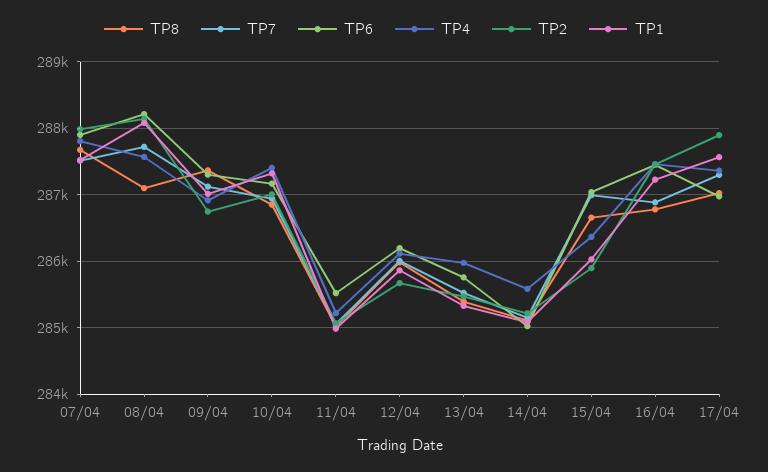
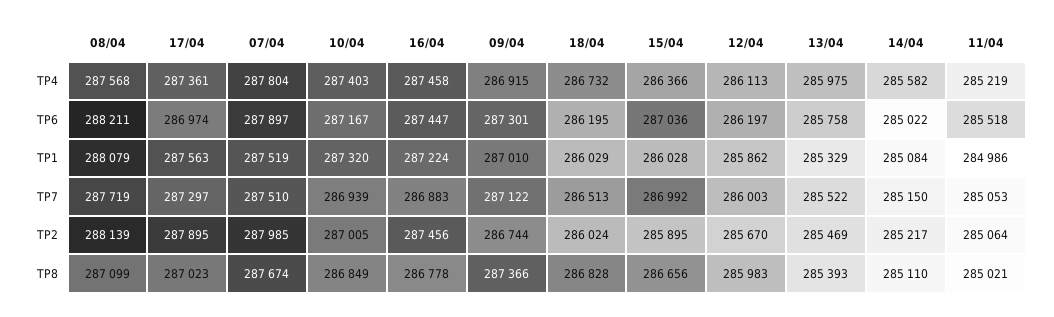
  {
    "TP8": {
      "07/04": 287674,
      "08/04": 287099,
      "09/04": 287366,
      "10/04": 286849,
      "11/04": 285021,
      "12/04": 285983,
      "13/04": 285393,
      "14/04": 285110,
      "15/04": 286656,
      "16/04": 286778,
-     "17/04": 287023
+     "17/04": 287023,
+     "18/04": 286828
    },
    "TP7": {
      "07/04": 287510,
      "08/04": 287719,
      "09/04": 287122,
      "10/04": 286939,
      "11/04": 285053,
      "12/04": 286003,
      "13/04": 285522,
      "14/04": 285150,
      "15/04": 286992,
      "16/04": 286883,
-     "17/04": 287297
+     "17/04": 287297,
+     "18/04": 286513
    },
    "TP6": {
      "07/04": 287897,
      "08/04": 288211,
      "09/04": 287301,
      "10/04": 287167,
      "11/04": 285518,
      "12/04": 286197,
      "13/04": 285758,
      "14/04": 285022,
      "15/04": 287036,
      "16/04": 287447,
-     "17/04": 286974
+     "17/04": 286974,
+     "18/04": 286195
    },
    "TP4": {
      "07/04": 287804,
      "08/04": 287568,
      "09/04": 286915,
      "10/04": 287403,
      "11/04": 285219,
      "12/04": 286113,
      "13/04": 285975,
      "14/04": 285582,
      "15/04": 286366,
      "16/04": 287458,
-     "17/04": 287361
+     "17/04": 287361,
+     "18/04": 286732
    },
    "TP2": {
      "07/04": 287985,
      "08/04": 288139,
      "09/04": 286744,
      "10/04": 287005,
      "11/04": 285064,
      "12/04": 285670,
      "13/04": 285469,
      "14/04": 285217,
      "15/04": 285895,
      "16/04": 287456,
-     "17/04": 287895
+     "17/04": 287895,
+     "18/04": 286024
    },
    "TP1": {
      "07/04": 287519,
      "08/04": 288079,
      "09/04": 287010,
      "10/04": 287320,
      "11/04": 284986,
      "12/04": 285862,
      "13/04": 285329,
      "14/04": 285084,
      "15/04": 286028,
      "16/04": 287224,
-     "17/04": 287563
+     "17/04": 287563,
+     "18/04": 286029
    }
  }

